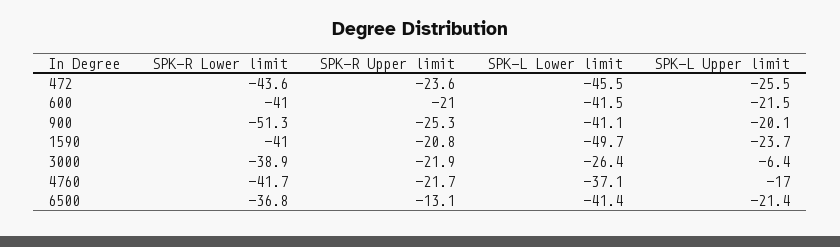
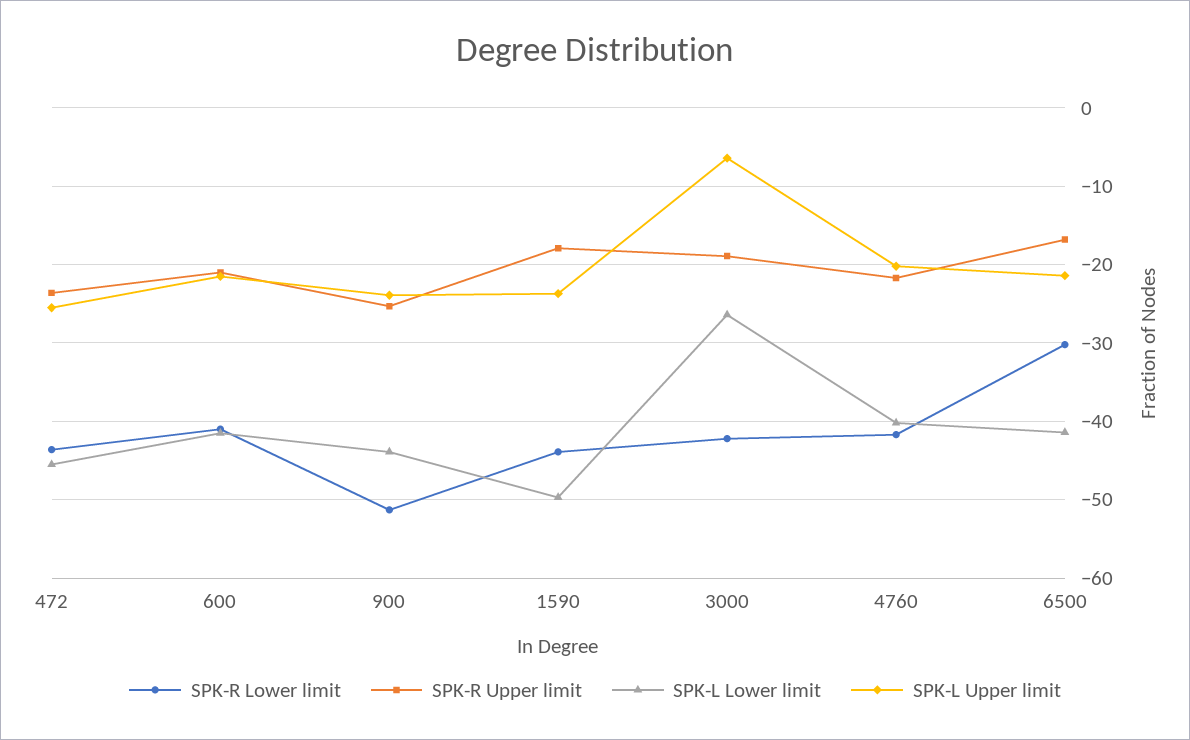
  {
    "SPK-R Lower limit": {
      "472": -43.6,
      "600": -41,
      "900": -51.3,
-     "1590": -41,
+     "1590": -44,
-     "3000": -38.9,
+     "3000": -42,
      "4760": -41.7,
-     "6500": -36.8
+     "6500": -30
    },
    "SPK-R Upper limit": {
      "472": -23.6,
      "600": -21,
      "900": -25.3,
-     "1590": -20.8,
+     "1590": -18,
-     "3000": -21.9,
+     "3000": -19,
      "4760": -21.7,
-     "6500": -13.1
+     "6500": -17
    },
    "SPK-L Lower limit": {
      "472": -45.5,
      "600": -41.5,
-     "900": -41.1,
+     "900": -44,
      "1590": -49.7,
      "3000": -26.4,
-     "4760": -37.1,
+     "4760": -40,
      "6500": -41.4
    },
    "SPK-L Upper limit": {
      "472": -25.5,
      "600": -21.5,
-     "900": -20.1,
+     "900": -24,
      "1590": -23.7,
      "3000": -6.4,
-     "4760": -17,
+     "4760": -20,
      "6500": -21.4
    }
  }

